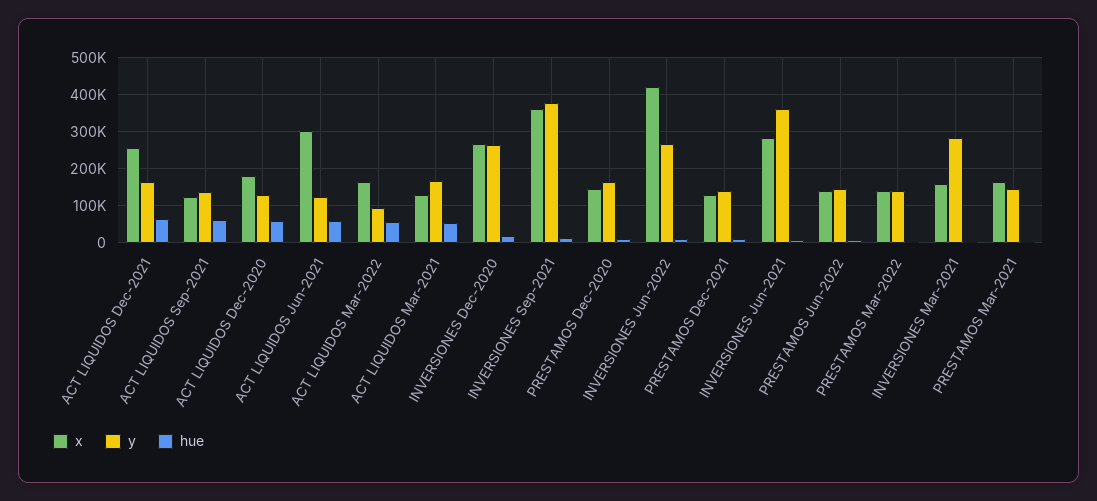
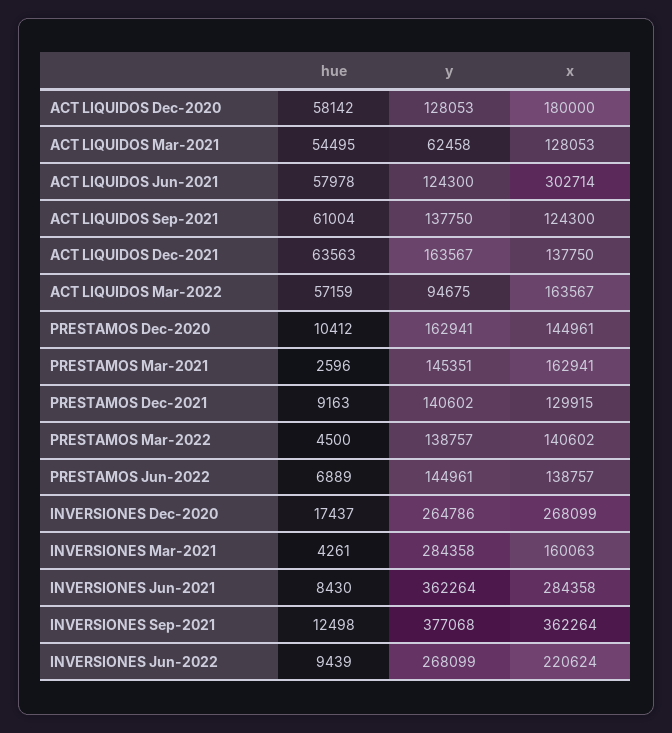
  {
    "x": {
-     "ACT LIQUIDOS Dec-2021": 260000,
+     "ACT LIQUIDOS Dec-2021": 137750,
      "ACT LIQUIDOS Sep-2021": 124300,
      "ACT LIQUIDOS Dec-2020": 180000,
      "ACT LIQUIDOS Jun-2021": 302714,
      "ACT LIQUIDOS Mar-2022": 163567,
      "ACT LIQUIDOS Mar-2021": 128053,
      "INVERSIONES Dec-2020": 268099,
      "INVERSIONES Sep-2021": 362264,
      "PRESTAMOS Dec-2020": 144961,
-     "INVERSIONES Jun-2022": 420000,
+     "INVERSIONES Jun-2022": 220624,
      "PRESTAMOS Dec-2021": 129915,
      "INVERSIONES Jun-2021": 284358,
      "PRESTAMOS Jun-2022": 138757,
      "PRESTAMOS Mar-2022": 140602,
      "INVERSIONES Mar-2021": 160063,
      "PRESTAMOS Mar-2021": 162941
    },
    "y": {
      "ACT LIQUIDOS Dec-2021": 163567,
      "ACT LIQUIDOS Sep-2021": 137750,
      "ACT LIQUIDOS Dec-2020": 128053,
      "ACT LIQUIDOS Jun-2021": 124300,
      "ACT LIQUIDOS Mar-2022": 94675,
-     "ACT LIQUIDOS Mar-2021": 160000,
+     "ACT LIQUIDOS Mar-2021": 62458,
      "INVERSIONES Dec-2020": 264786,
      "INVERSIONES Sep-2021": 377068,
      "PRESTAMOS Dec-2020": 162941,
      "INVERSIONES Jun-2022": 268099,
      "PRESTAMOS Dec-2021": 140602,
      "INVERSIONES Jun-2021": 362264,
      "PRESTAMOS Jun-2022": 144961,
      "PRESTAMOS Mar-2022": 138757,
      "INVERSIONES Mar-2021": 284358,
      "PRESTAMOS Mar-2021": 145351
    },
    "hue": {
      "ACT LIQUIDOS Dec-2021": 63563,
      "ACT LIQUIDOS Sep-2021": 61004,
      "ACT LIQUIDOS Dec-2020": 58142,
      "ACT LIQUIDOS Jun-2021": 57978,
      "ACT LIQUIDOS Mar-2022": 57159,
      "ACT LIQUIDOS Mar-2021": 54495,
      "INVERSIONES Dec-2020": 17437,
      "INVERSIONES Sep-2021": 12498,
      "PRESTAMOS Dec-2020": 10412,
      "INVERSIONES Jun-2022": 9439,
      "PRESTAMOS Dec-2021": 9163,
      "INVERSIONES Jun-2021": 8430,
      "PRESTAMOS Jun-2022": 6889,
      "PRESTAMOS Mar-2022": 4500,
      "INVERSIONES Mar-2021": 4261,
      "PRESTAMOS Mar-2021": 2596
    }
  }

